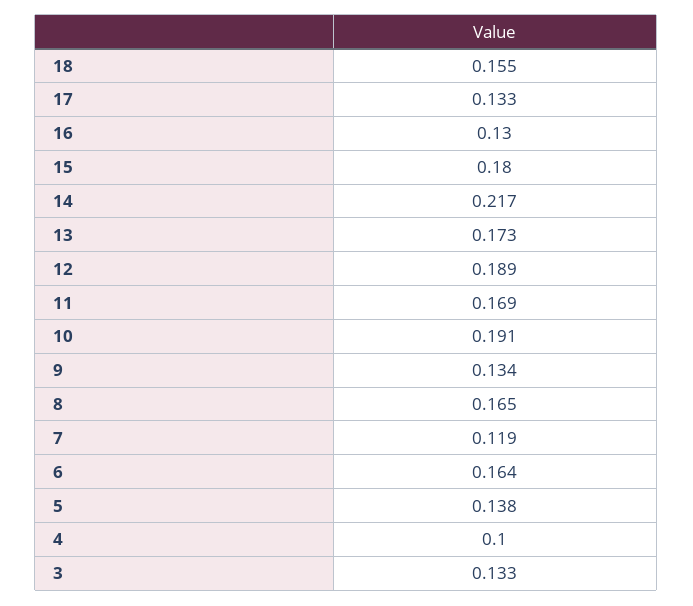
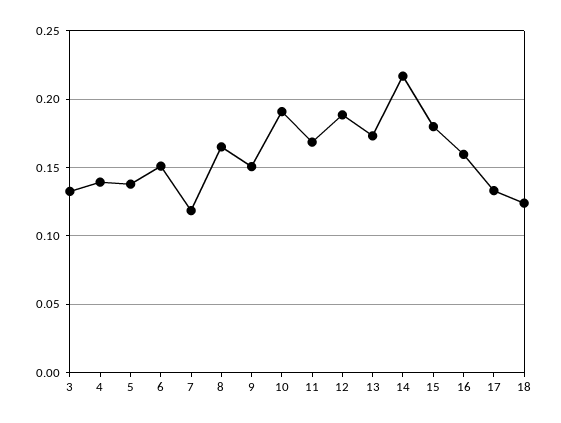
  {
-   "18": 0.155,
+   "18": 0.125,
    "17": 0.133,
-   "16": 0.13,
+   "16": 0.16,
    "15": 0.18,
    "14": 0.217,
    "13": 0.173,
    "12": 0.189,
    "11": 0.169,
    "10": 0.191,
-   "9": 0.134,
+   "9": 0.15,
    "8": 0.165,
    "7": 0.119,
-   "6": 0.164,
+   "6": 0.15,
    "5": 0.138,
-   "4": 0.1,
+   "4": 0.14,
    "3": 0.133
  }

